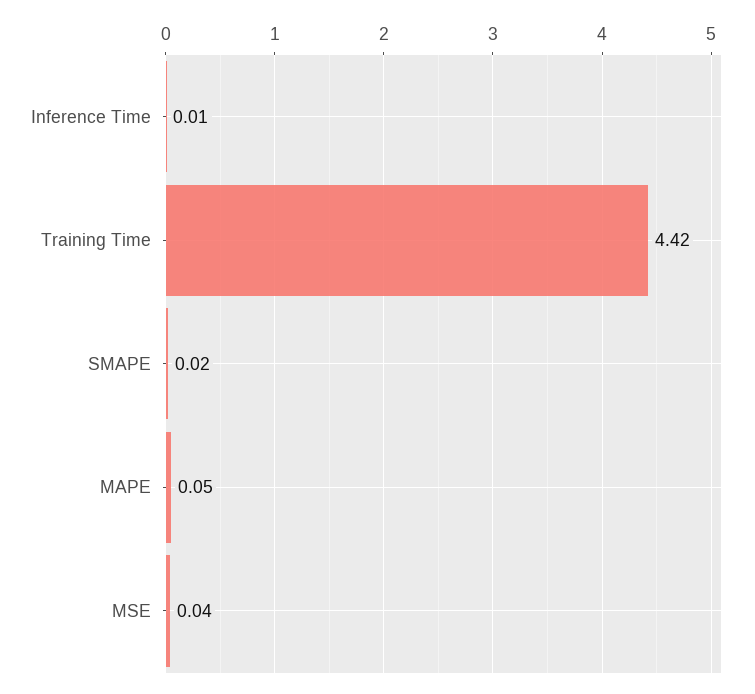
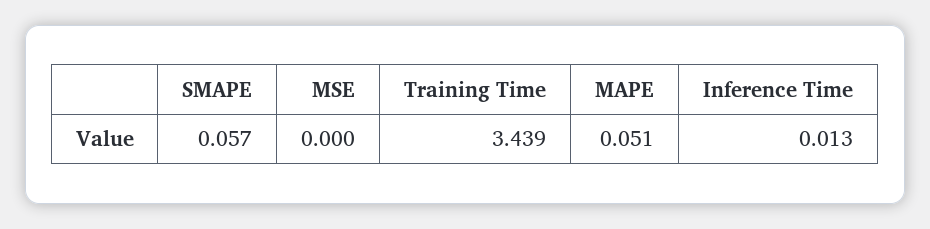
  {
    "Inference Time": 0.013,
-   "Training Time": 4.42,
+   "Training Time": 3.439,
-   "SMAPE": 0.02,
+   "SMAPE": 0.057,
    "MAPE": 0.051,
-   "MSE": 0.04
+   "MSE": 0
  }

